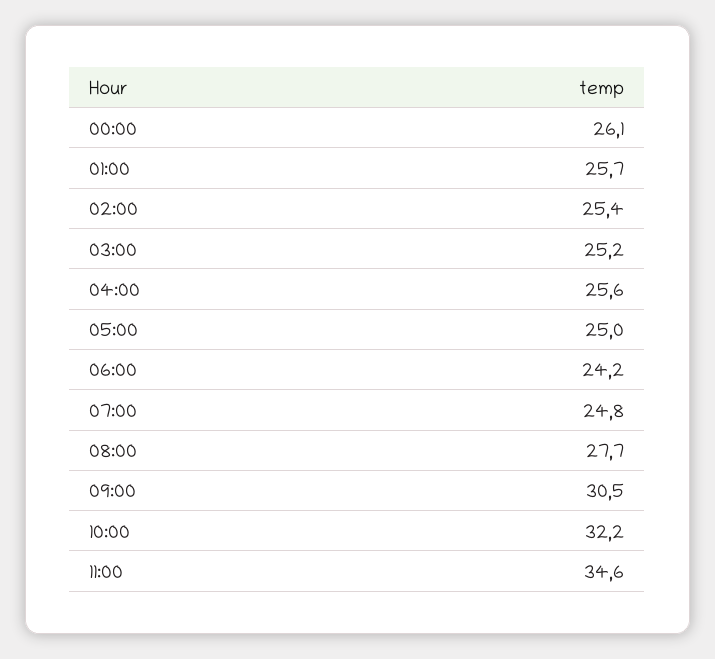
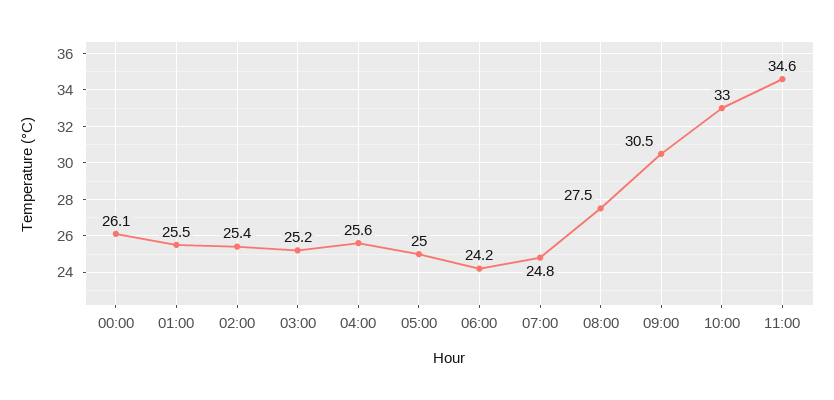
  {
    "00:00": 26.1,
-   "01:00": 25.7,
+   "01:00": 25.5,
    "02:00": 25.4,
    "03:00": 25.2,
    "04:00": 25.6,
    "05:00": 25,
    "06:00": 24.2,
    "07:00": 24.8,
-   "08:00": 27.7,
+   "08:00": 27.5,
    "09:00": 30.5,
-   "10:00": 32.2,
+   "10:00": 33,
    "11:00": 34.6
  }

